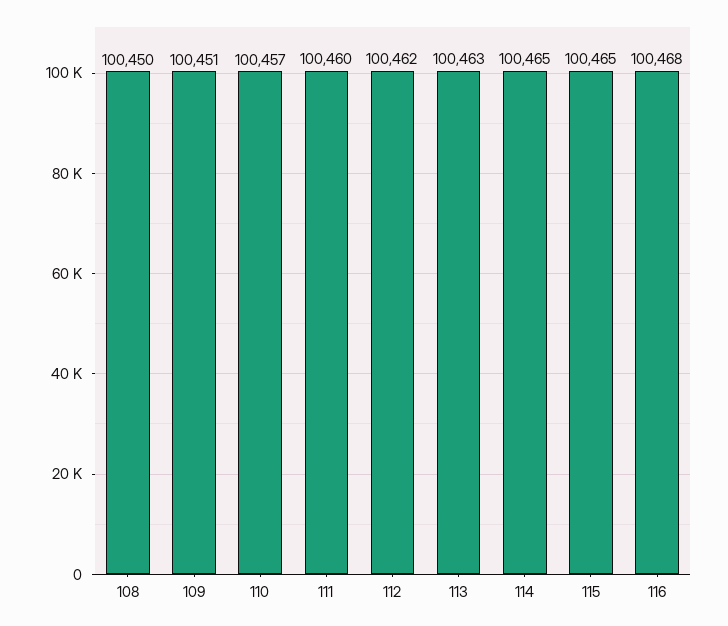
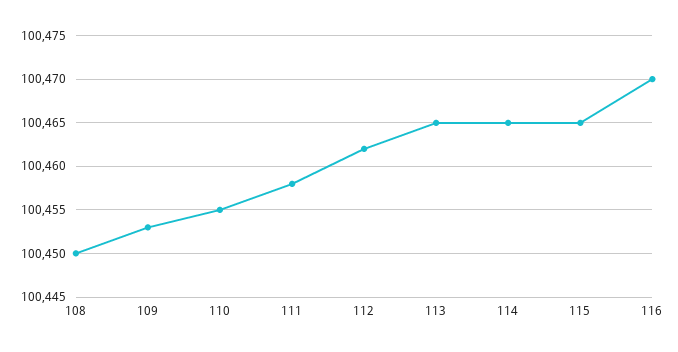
  {
    "108": 100450,
-   "109": 100451,
+   "109": 100453,
-   "110": 100457,
+   "110": 100455,
-   "111": 100460,
+   "111": 100458,
    "112": 100462,
-   "113": 100463,
+   "113": 100465,
    "114": 100465,
    "115": 100465,
-   "116": 100468
+   "116": 100470
  }

